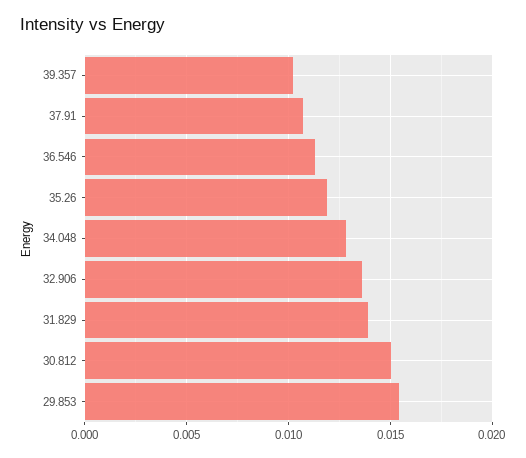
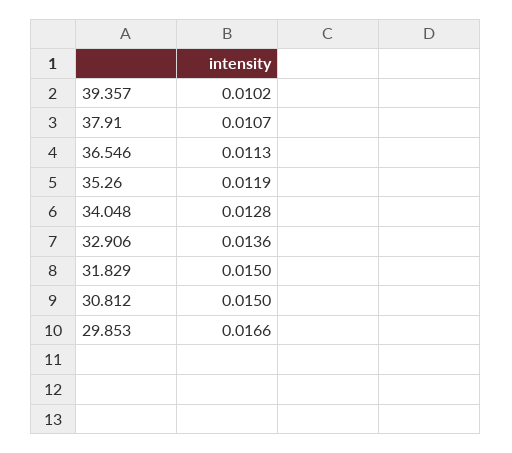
  {
    "39.357": 0.0102,
    "37.91": 0.0107,
    "36.546": 0.0113,
    "35.26": 0.0119,
    "34.048": 0.0128,
    "32.906": 0.0136,
-   "31.829": 0.014,
+   "31.829": 0.015,
    "30.812": 0.015,
-   "29.853": 0.0155
+   "29.853": 0.0166
  }

